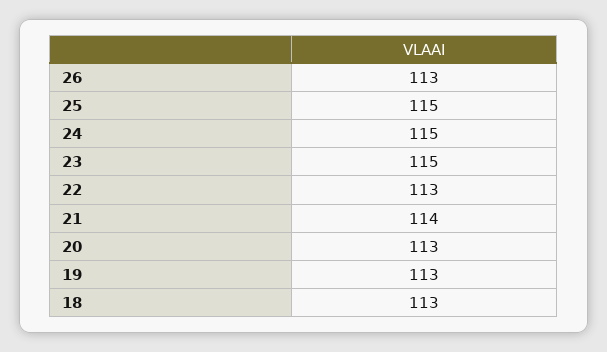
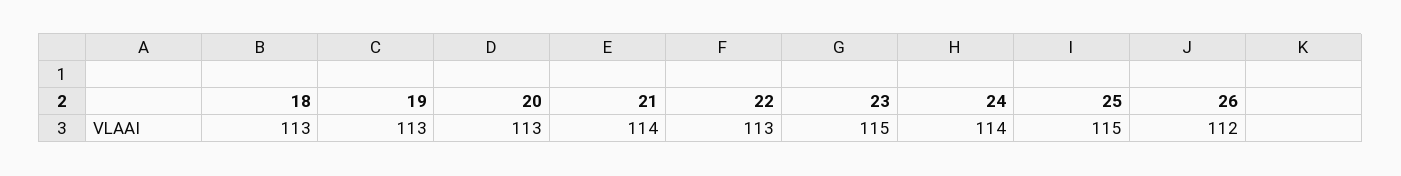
  {
-   "26": 113,
+   "26": 112,
    "25": 115,
-   "24": 115,
+   "24": 114,
    "23": 115,
    "22": 113,
    "21": 114,
    "20": 113,
    "19": 113,
    "18": 113
  }

